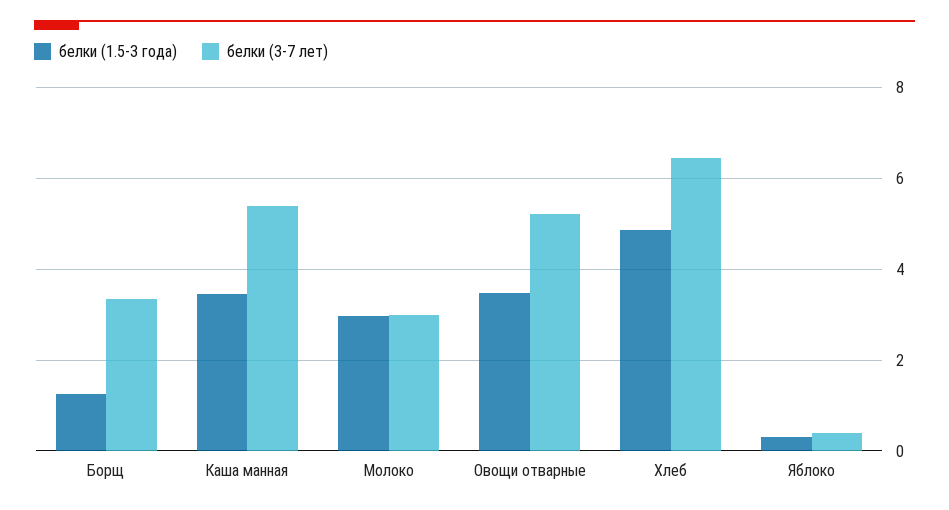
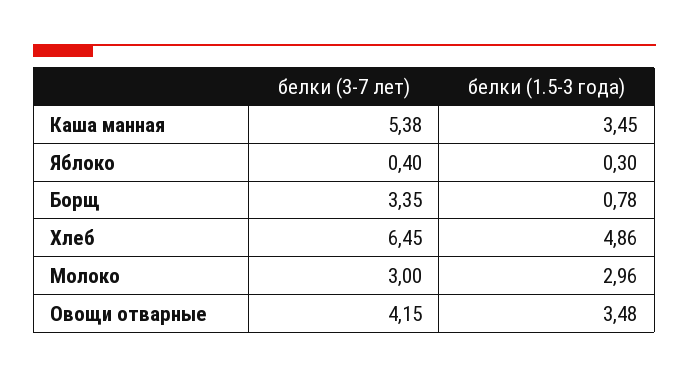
  {
    "белки (1.5-3 года)": {
-     "Борщ": 1.2,
+     "Борщ": 0.78,
      "Каша манная": 3.45,
      "Молоко": 2.96,
      "Овощи отварные": 3.48,
      "Хлеб": 4.86,
      "Яблоко": 0.3
    },
    "белки (3-7 лет)": {
      "Борщ": 3.35,
      "Каша манная": 5.38,
      "Молоко": 3,
-     "Овощи отварные": 5.2,
+     "Овощи отварные": 4.15,
      "Хлеб": 6.45,
      "Яблоко": 0.4
    }
  }

